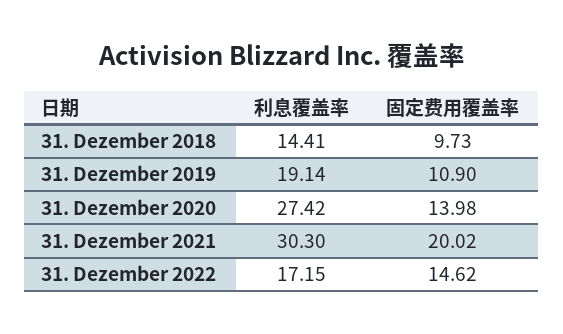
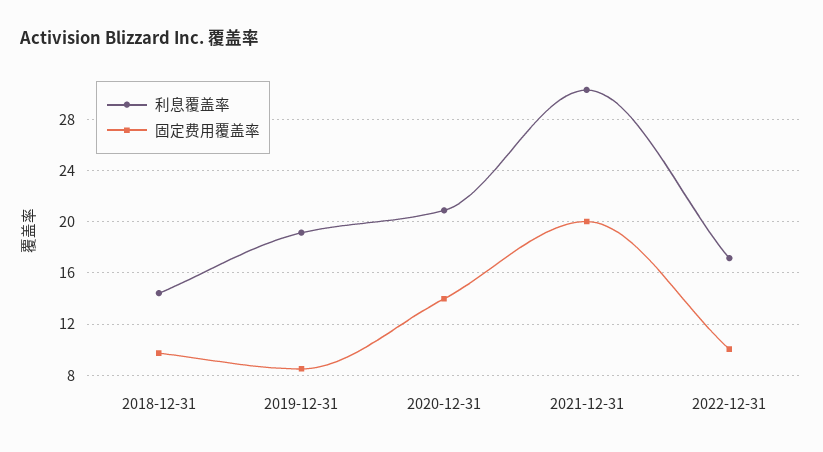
  {
    "利息覆盖率": {
      "31. Dezember 2018": 14.41,
      "31. Dezember 2019": 19.14,
-     "31. Dezember 2020": 27.42,
+     "31. Dezember 2020": 21,
      "31. Dezember 2021": 30.3,
      "31. Dezember 2022": 17.15
    },
    "固定费用覆盖率": {
      "31. Dezember 2018": 9.73,
-     "31. Dezember 2019": 10.9,
+     "31. Dezember 2019": 8.5,
      "31. Dezember 2020": 13.98,
      "31. Dezember 2021": 20.02,
-     "31. Dezember 2022": 14.62
+     "31. Dezember 2022": 10
    }
  }

